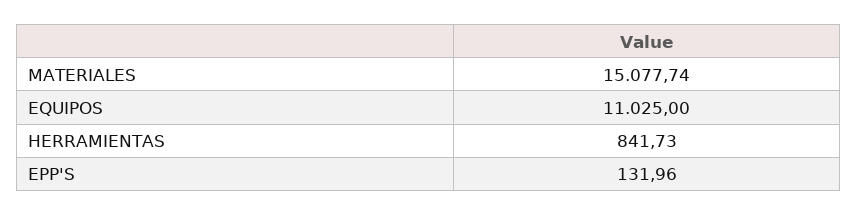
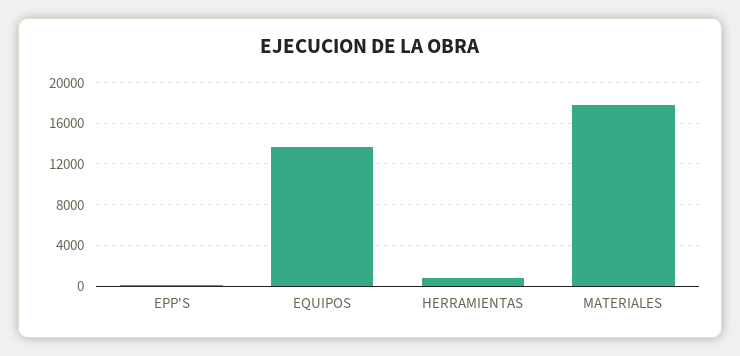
  {
-   "MATERIALES": 15077.74,
+   "MATERIALES": 18000,
-   "EQUIPOS": 11025,
+   "EQUIPOS": 14000,
    "HERRAMIENTAS": 841.73,
    "EPP'S": 131.96
  }

